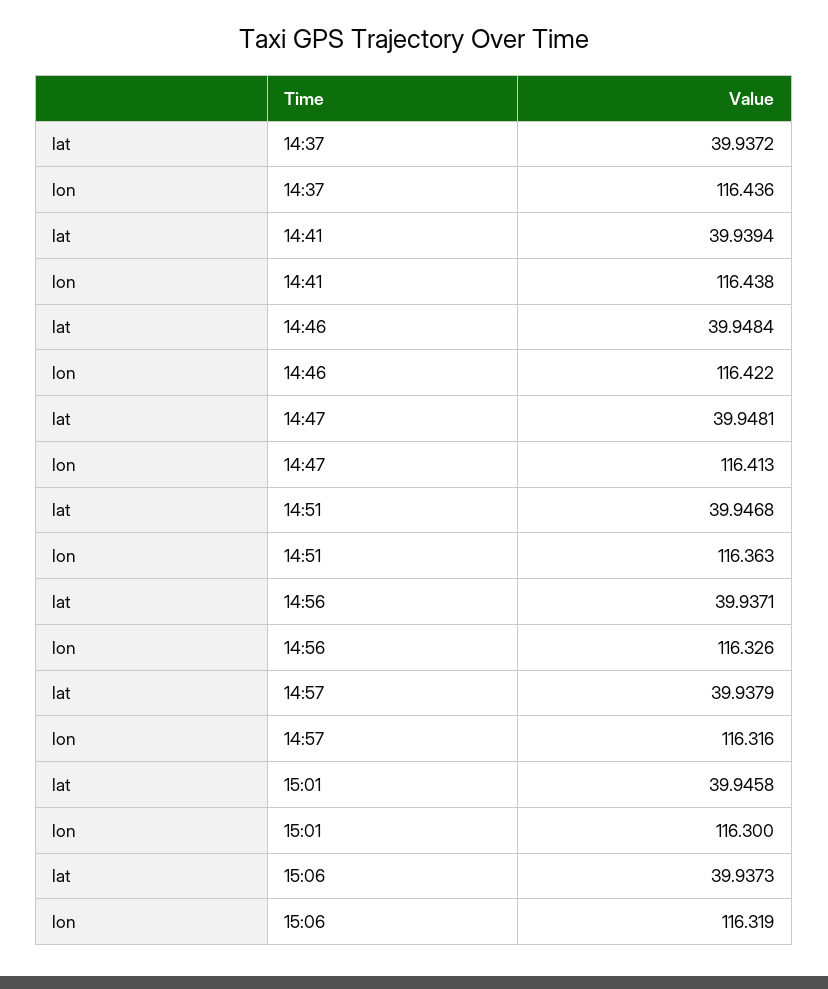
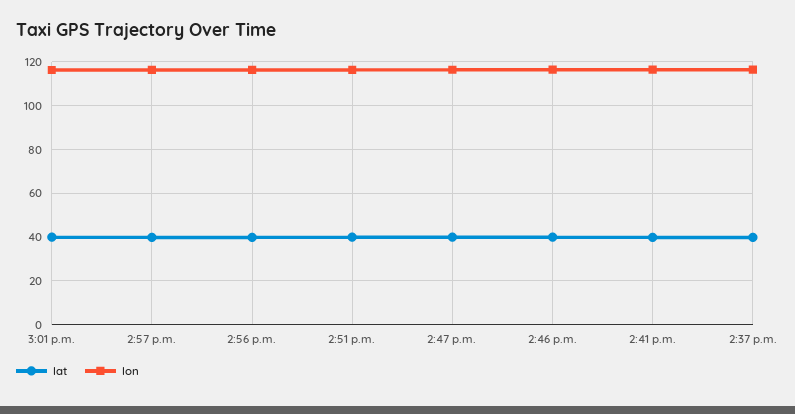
  {
    "lat": {
      "14:37": 39.9372,
      "14:41": 39.9394,
      "14:46": 39.9484,
      "14:47": 39.9481,
      "14:51": 39.9468,
      "14:56": 39.9371,
      "14:57": 39.9379,
-     "15:01": 39.9458,
+     "15:01": 39.9458
-     "15:06": 39.9373
    },
    "lon": {
      "14:37": 116.436,
      "14:41": 116.438,
      "14:46": 116.422,
      "14:47": 116.413,
      "14:51": 116.363,
      "14:56": 116.326,
      "14:57": 116.316,
-     "15:01": 116.3,
+     "15:01": 116.3
-     "15:06": 116.319
    }
  }

